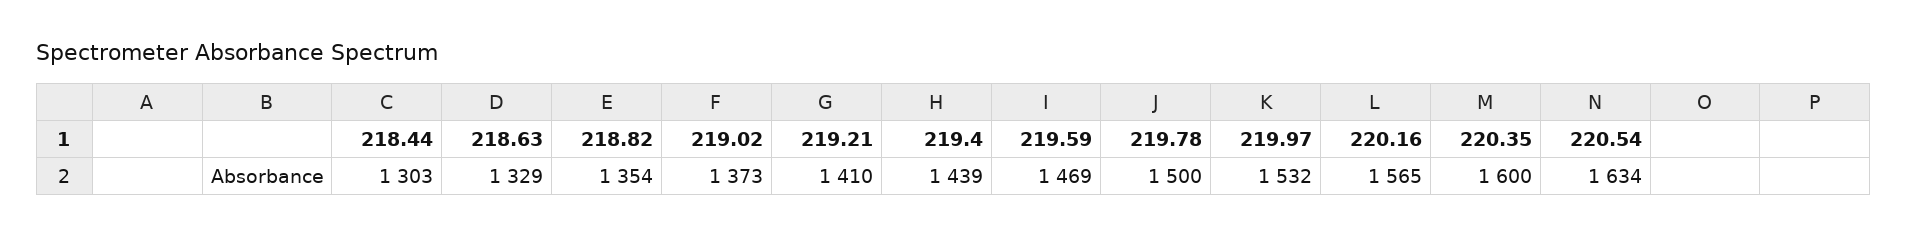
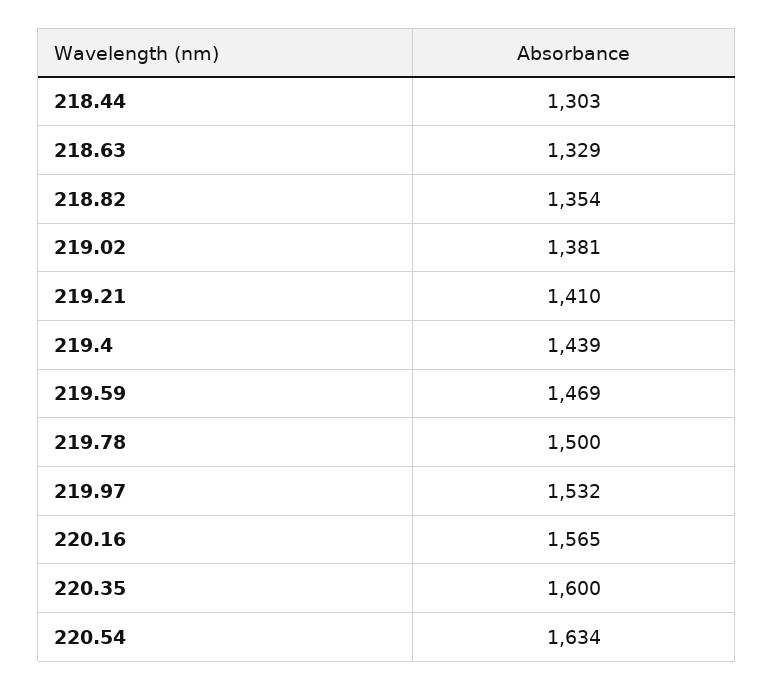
  {
    "218.44": 1303,
    "218.63": 1329,
    "218.82": 1354,
-   "219.02": 1373,
+   "219.02": 1381,
    "219.21": 1410,
    "219.4": 1439,
    "219.59": 1469,
    "219.78": 1500,
    "219.97": 1532,
    "220.16": 1565,
    "220.35": 1600,
    "220.54": 1634
  }

